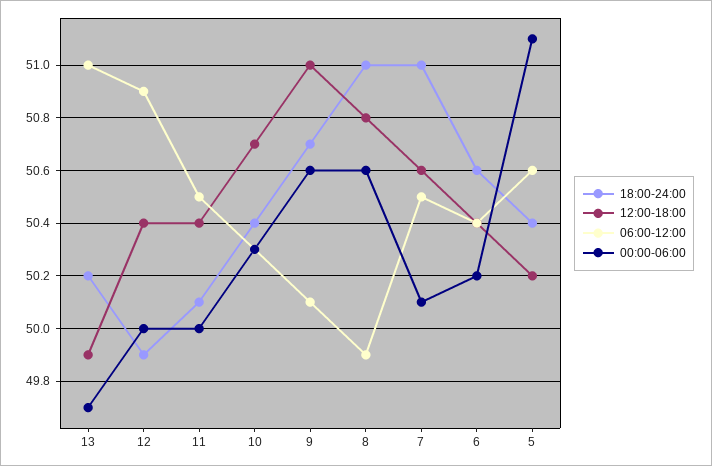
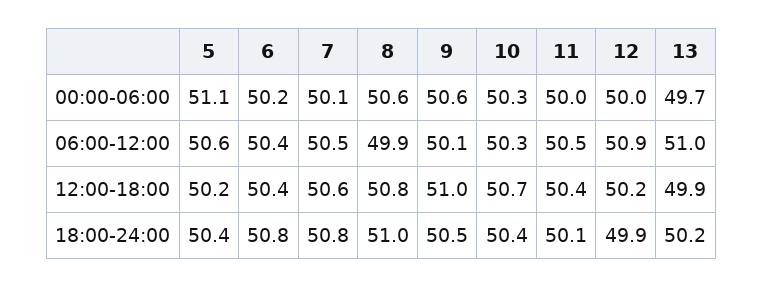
  {
    "18:00-24:00": {
      "13": 50.2,
      "12": 49.9,
      "11": 50.1,
      "10": 50.4,
-     "9": 50.7,
+     "9": 50.5,
      "8": 51,
-     "7": 51,
+     "7": 50.8,
-     "6": 50.6,
+     "6": 50.8,
      "5": 50.4
    },
    "12:00-18:00": {
      "13": 49.9,
-     "12": 50.4,
+     "12": 50.2,
      "11": 50.4,
      "10": 50.7,
      "9": 51,
      "8": 50.8,
      "7": 50.6,
      "6": 50.4,
      "5": 50.2
    },
    "06:00-12:00": {
      "13": 51,
      "12": 50.9,
      "11": 50.5,
      "10": 50.3,
      "9": 50.1,
      "8": 49.9,
      "7": 50.5,
      "6": 50.4,
      "5": 50.6
    },
    "00:00-06:00": {
      "13": 49.7,
      "12": 50,
      "11": 50,
      "10": 50.3,
      "9": 50.6,
      "8": 50.6,
      "7": 50.1,
      "6": 50.2,
      "5": 51.1
    }
  }

